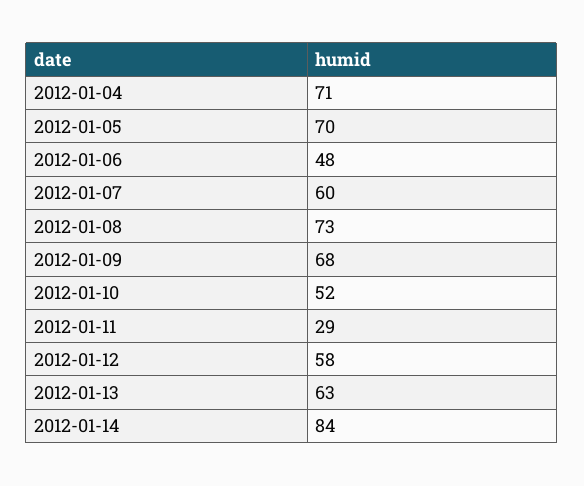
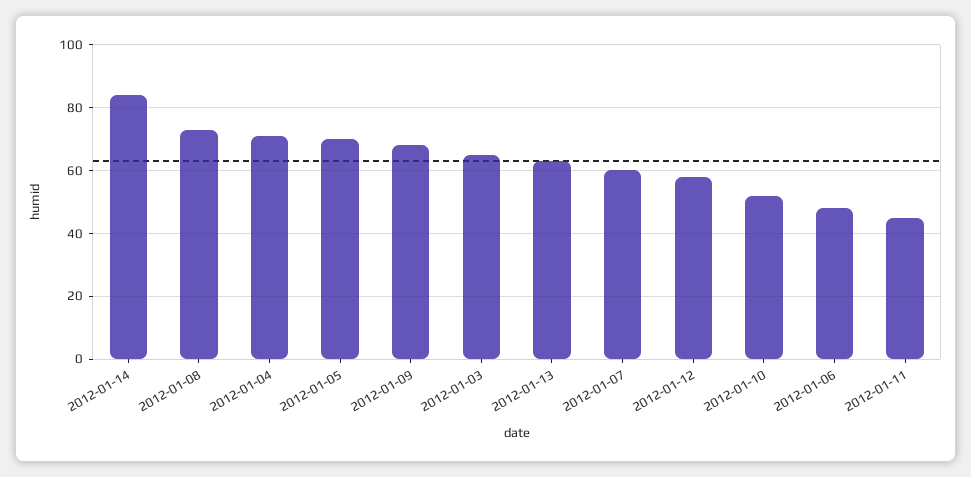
  {
    "2012-01-04": 71,
    "2012-01-05": 70,
    "2012-01-06": 48,
    "2012-01-07": 60,
    "2012-01-08": 73,
    "2012-01-09": 68,
    "2012-01-10": 52,
-   "2012-01-11": 29,
+   "2012-01-11": 45,
    "2012-01-12": 58,
    "2012-01-13": 63,
-   "2012-01-14": 84
+   "2012-01-14": 84,
+   "2012-01-03": 65
  }

